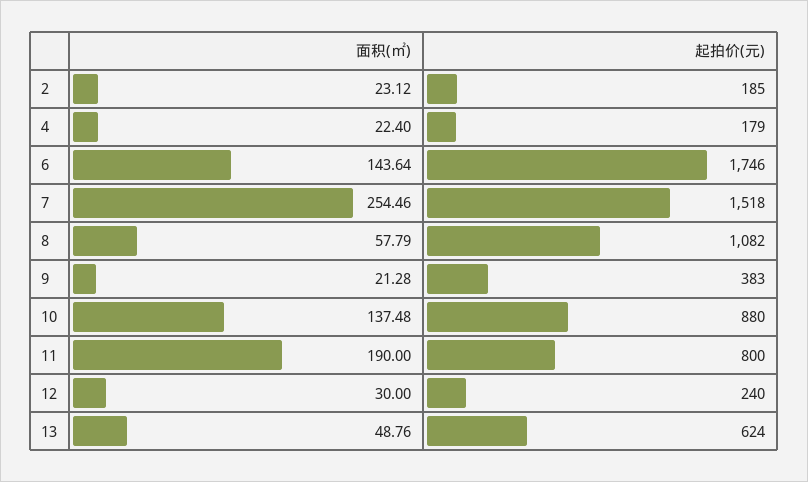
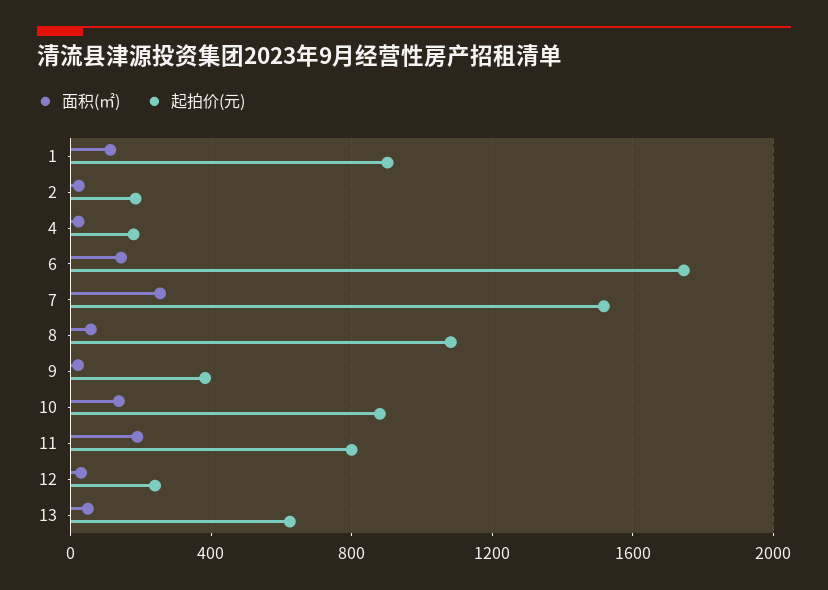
  {
    "面积(㎡)": {
      "2": 23.12,
      "4": 22.4,
      "6": 143.64,
      "7": 254.46,
      "8": 57.79,
      "9": 21.28,
      "10": 137.48,
      "11": 190,
      "12": 30,
-     "13": 48.76
+     "13": 48.76,
+     "1": 100
    },
    "起拍价(元)": {
      "2": 185,
      "4": 179,
      "6": 1746,
      "7": 1518,
      "8": 1082,
      "9": 383,
      "10": 880,
      "11": 800,
      "12": 240,
-     "13": 624
+     "13": 624,
+     "1": 900
    }
  }

